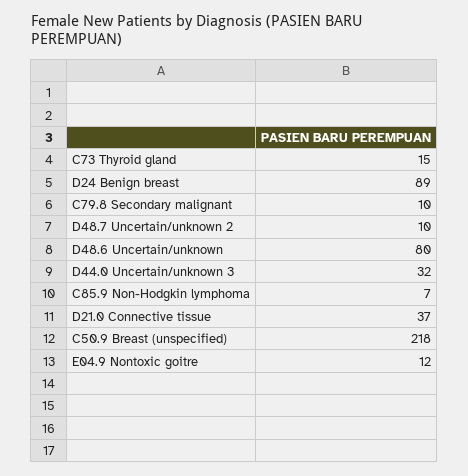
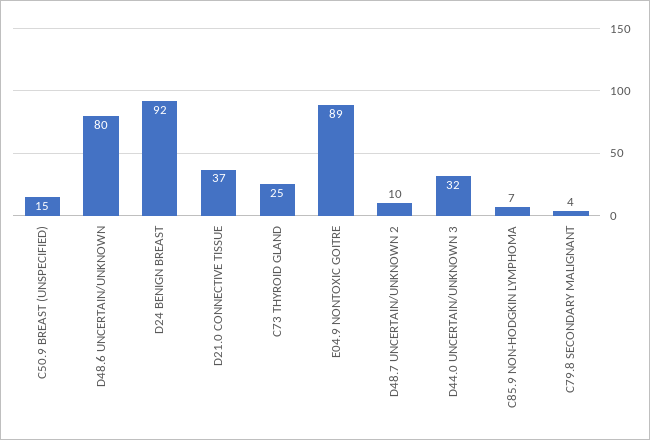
  {
-   "C73 Thyroid gland": 15,
+   "C73 Thyroid gland": 25,
-   "D24 Benign breast": 89,
+   "D24 Benign breast": 92,
-   "C79.8 Secondary malignant": 10,
+   "C79.8 Secondary malignant": 4,
    "D48.7 Uncertain/unknown 2": 10,
    "D48.6 Uncertain/unknown": 80,
    "D44.0 Uncertain/unknown 3": 32,
    "C85.9 Non-Hodgkin lymphoma": 7,
    "D21.0 Connective tissue": 37,
-   "C50.9 Breast (unspecified)": 218,
+   "C50.9 Breast (unspecified)": 15,
-   "E04.9 Nontoxic goitre": 12
+   "E04.9 Nontoxic goitre": 89
  }

